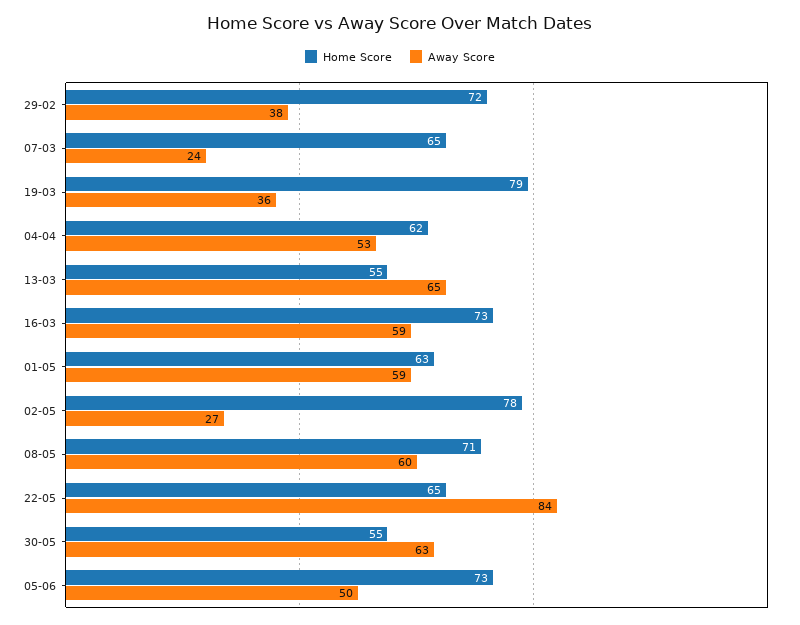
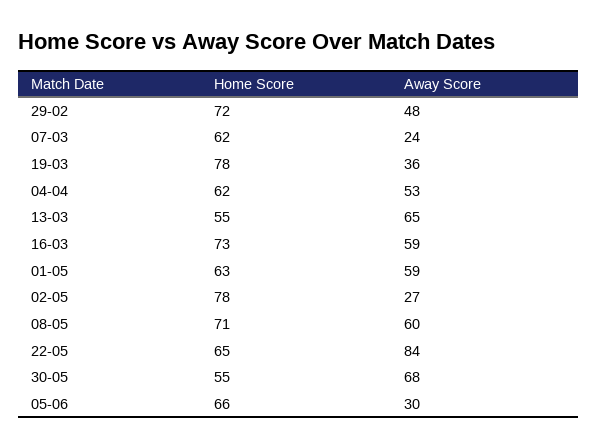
  {
    "Home Score": {
      "29-02": 72,
-     "07-03": 65,
+     "07-03": 62,
-     "19-03": 79,
+     "19-03": 78,
      "04-04": 62,
      "13-03": 55,
      "16-03": 73,
      "01-05": 63,
      "02-05": 78,
      "08-05": 71,
      "22-05": 65,
      "30-05": 55,
-     "05-06": 73
+     "05-06": 66
    },
    "Away Score": {
-     "29-02": 38,
+     "29-02": 48,
      "07-03": 24,
      "19-03": 36,
      "04-04": 53,
      "13-03": 65,
      "16-03": 59,
      "01-05": 59,
      "02-05": 27,
      "08-05": 60,
      "22-05": 84,
-     "30-05": 63,
+     "30-05": 68,
-     "05-06": 50
+     "05-06": 30
    }
  }

